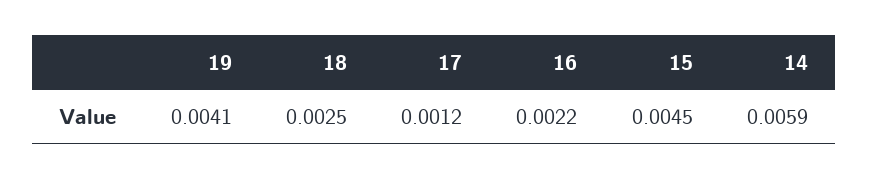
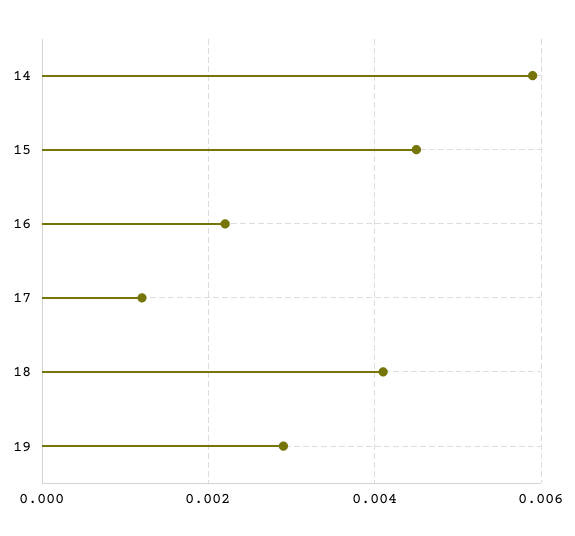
  {
-   "19": 0.0041,
+   "19": 0.003,
-   "18": 0.0025,
+   "18": 0.004,
    "17": 0.0012,
    "16": 0.0022,
    "15": 0.0045,
    "14": 0.0059
  }

